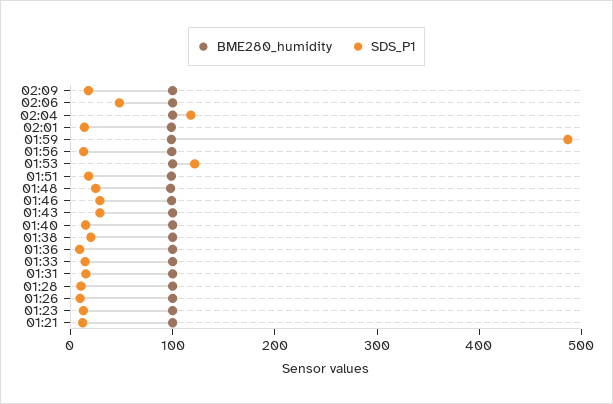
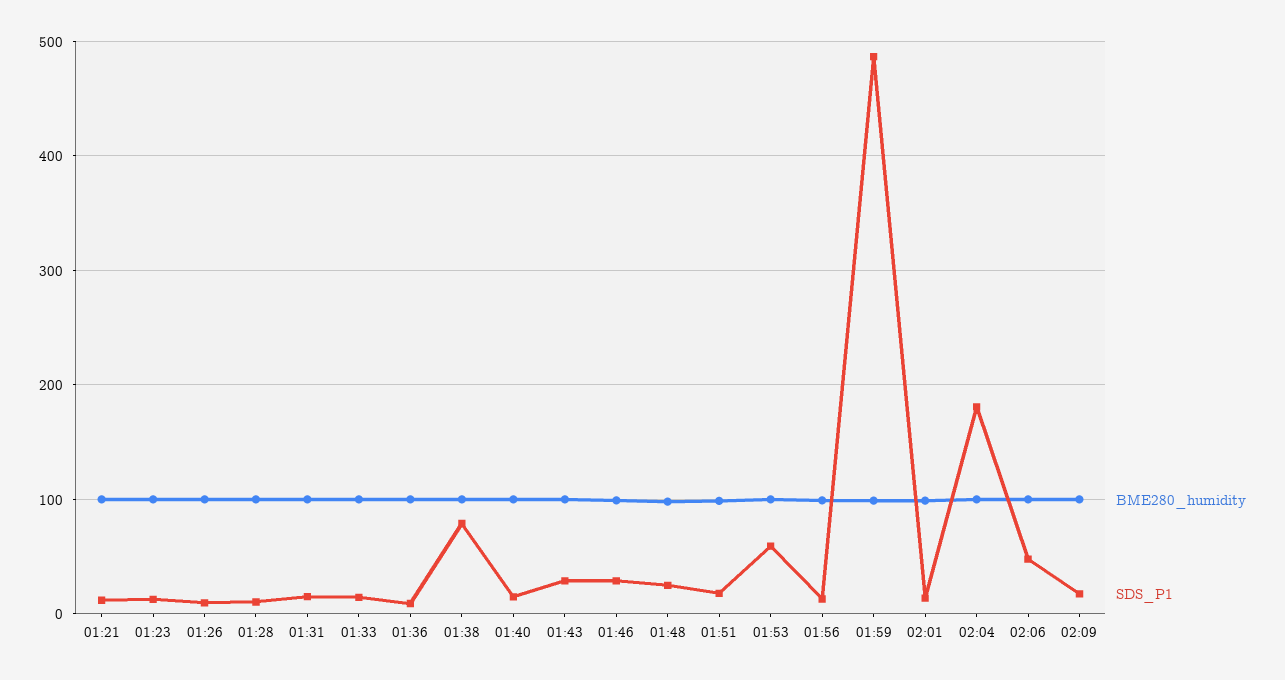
  {
    "BME280_humidity": {
      "02:09": 100,
      "02:06": 100,
      "02:04": 100,
      "02:01": 100,
      "01:59": 100,
      "01:56": 100,
      "01:53": 100,
      "01:51": 100,
      "01:48": 100,
      "01:46": 100,
      "01:43": 100,
      "01:40": 100,
      "01:38": 100,
      "01:36": 100,
      "01:33": 100,
      "01:31": 100,
      "01:28": 100,
      "01:26": 100,
      "01:23": 100,
      "01:21": 100
    },
    "SDS_P1": {
      "02:09": 20,
      "02:06": 50,
-     "02:04": 120,
+     "02:04": 180,
      "02:01": 10,
      "01:59": 490,
      "01:56": 10,
-     "01:53": 120,
+     "01:53": 60,
      "01:51": 20,
      "01:48": 20,
      "01:46": 30,
      "01:43": 30,
      "01:40": 10,
-     "01:38": 20,
+     "01:38": 80,
      "01:36": 10,
      "01:33": 10,
      "01:31": 20,
      "01:28": 10,
      "01:26": 10,
      "01:23": 10,
      "01:21": 10
    }
  }

